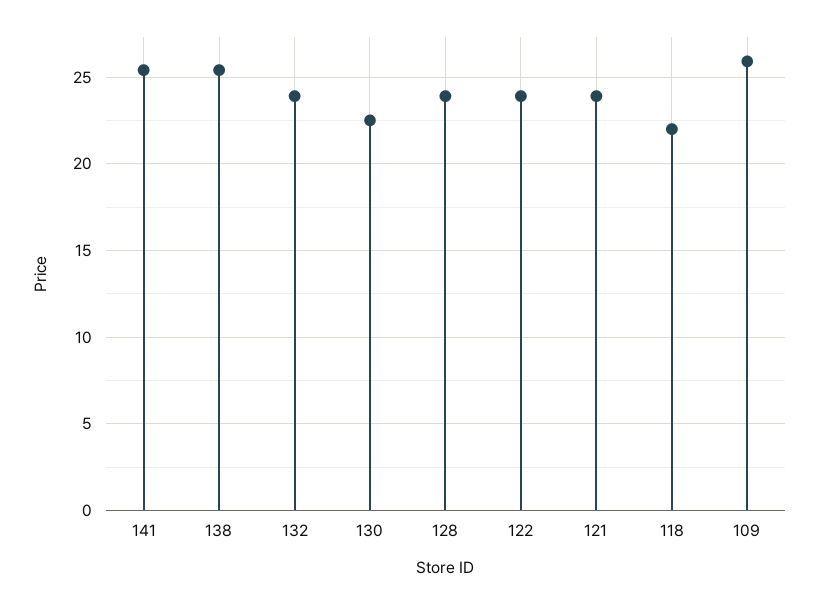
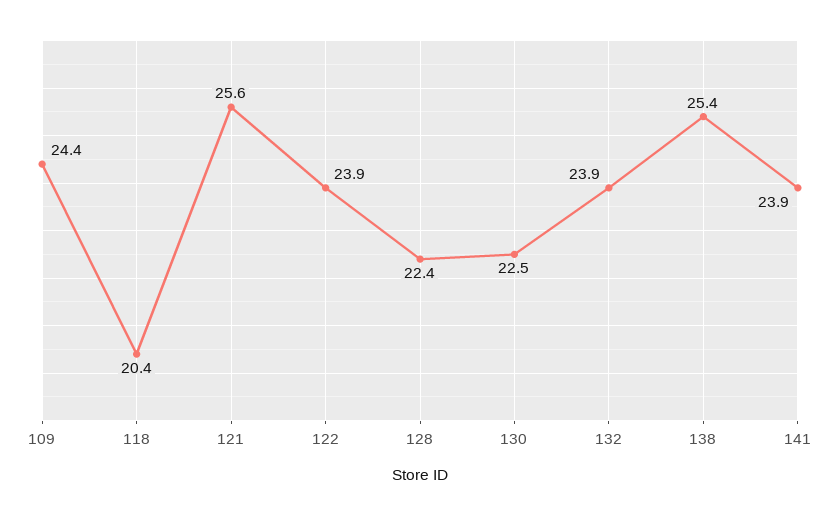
  {
-   "141": 25.5,
+   "141": 23.9,
    "138": 25.4,
    "132": 23.9,
    "130": 22.5,
-   "128": 24,
+   "128": 22.4,
    "122": 23.9,
-   "121": 24,
+   "121": 25.6,
-   "118": 22,
+   "118": 20.4,
-   "109": 26
+   "109": 24.4
  }

